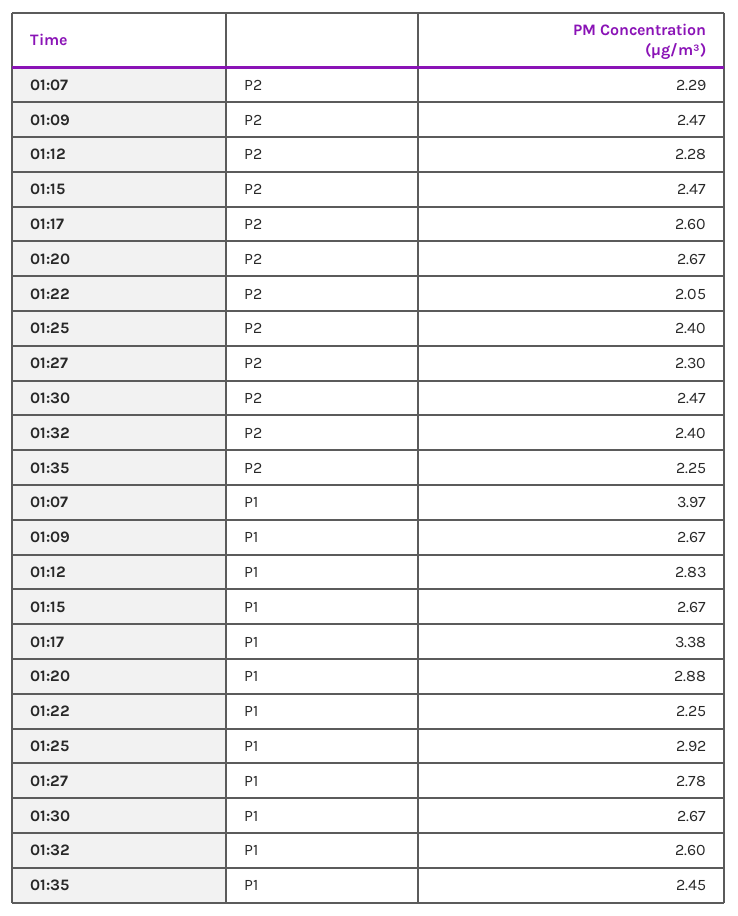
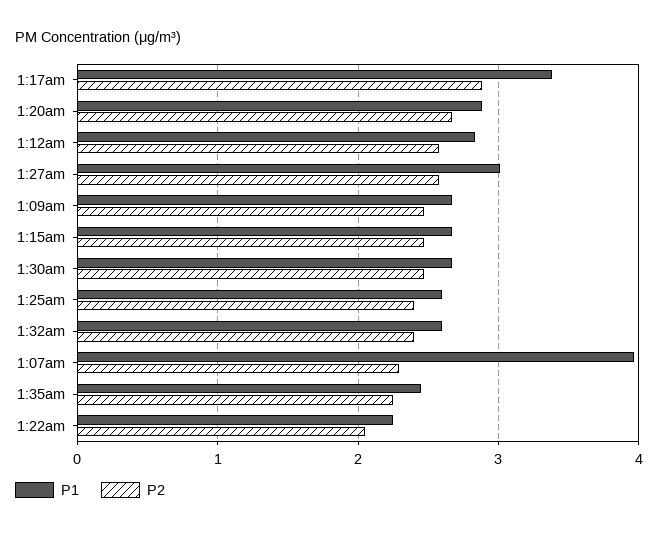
  {
    "P2": {
      "01:07": 2.29,
      "01:09": 2.47,
-     "01:12": 2.28,
+     "01:12": 2.6,
      "01:15": 2.47,
-     "01:17": 2.6,
+     "01:17": 2.9,
      "01:20": 2.67,
      "01:22": 2.05,
      "01:25": 2.4,
-     "01:27": 2.3,
+     "01:27": 2.6,
      "01:30": 2.47,
      "01:32": 2.4,
      "01:35": 2.25
    },
    "P1": {
      "01:07": 3.97,
      "01:09": 2.67,
      "01:12": 2.83,
      "01:15": 2.67,
      "01:17": 3.38,
      "01:20": 2.88,
      "01:22": 2.25,
-     "01:25": 2.92,
+     "01:25": 2.6,
-     "01:27": 2.78,
+     "01:27": 3,
      "01:30": 2.67,
      "01:32": 2.6,
      "01:35": 2.45
    }
  }

